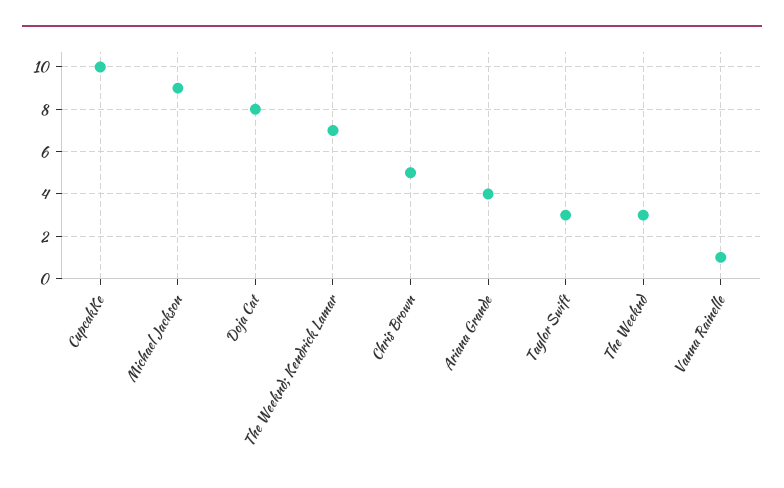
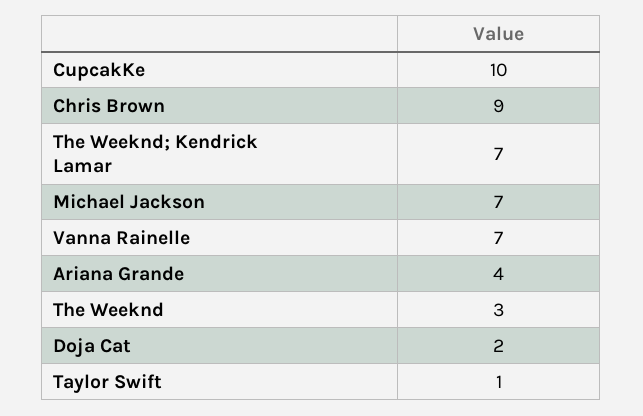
  {
    "CupcakKe": 10,
-   "Michael Jackson": 9,
+   "Michael Jackson": 7,
-   "Doja Cat": 8,
+   "Doja Cat": 2,
    "The Weeknd; Kendrick Lamar": 7,
-   "Chris Brown": 5,
+   "Chris Brown": 9,
    "Ariana Grande": 4,
-   "Taylor Swift": 3,
+   "Taylor Swift": 1,
    "The Weeknd": 3,
-   "Vanna Rainelle": 1
+   "Vanna Rainelle": 7
  }

